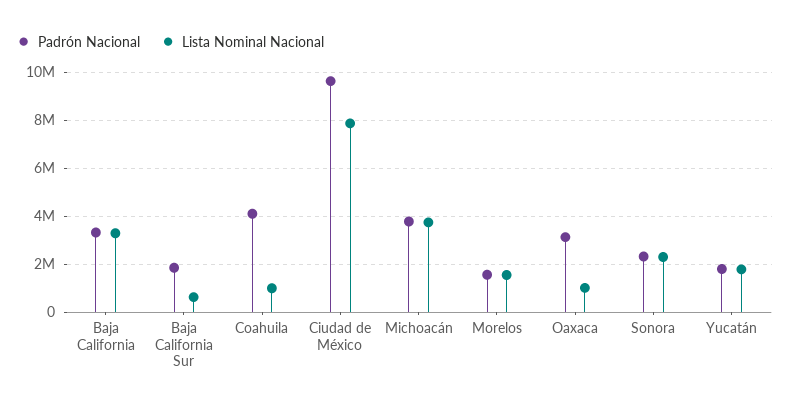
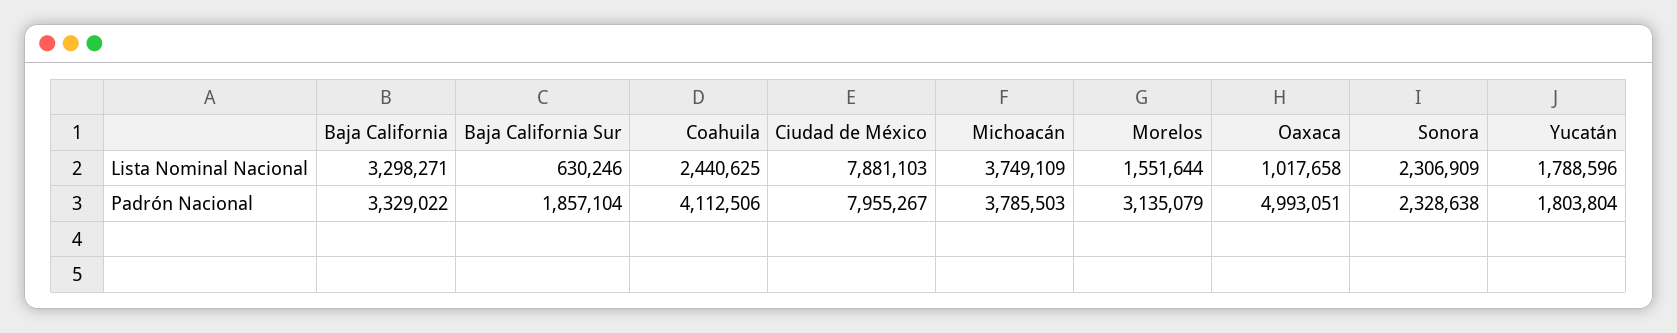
  {
    "Padrón Nacional": {
      "Baja California": 3329022,
      "Baja California Sur": 1857104,
      "Coahuila": 4112506,
-     "Ciudad de México": 9500000,
+     "Ciudad de México": 7955267,
      "Michoacán": 3785503,
-     "Morelos": 1500000,
+     "Morelos": 3135079,
-     "Oaxaca": 3000000,
+     "Oaxaca": 4993051,
      "Sonora": 2328638,
      "Yucatán": 1803804
    },
    "Lista Nominal Nacional": {
      "Baja California": 3298271,
      "Baja California Sur": 630246,
-     "Coahuila": 1000000,
+     "Coahuila": 2440625,
      "Ciudad de México": 7881103,
      "Michoacán": 3749109,
      "Morelos": 1551644,
      "Oaxaca": 1017658,
      "Sonora": 2306909,
      "Yucatán": 1788596
    }
  }

